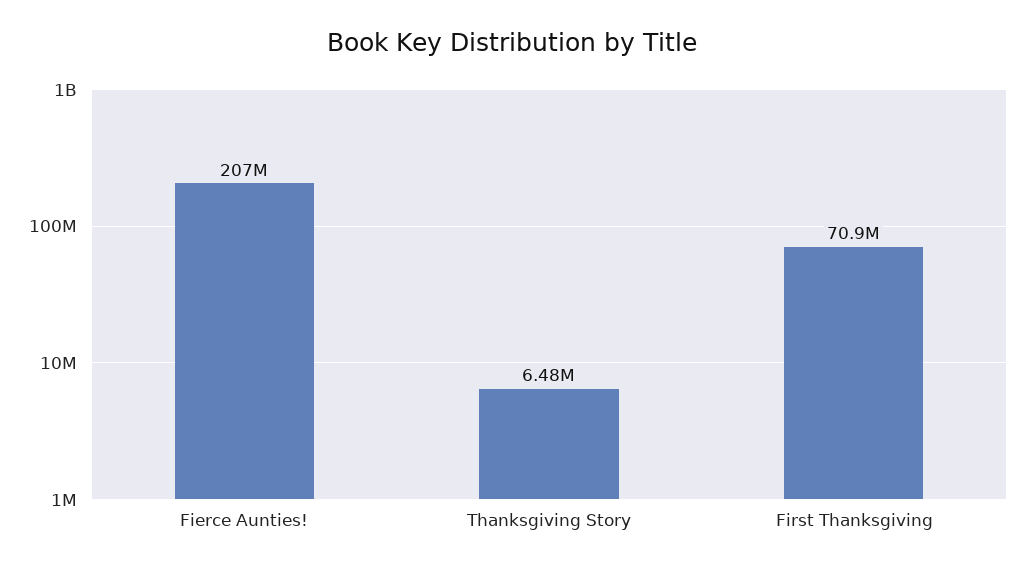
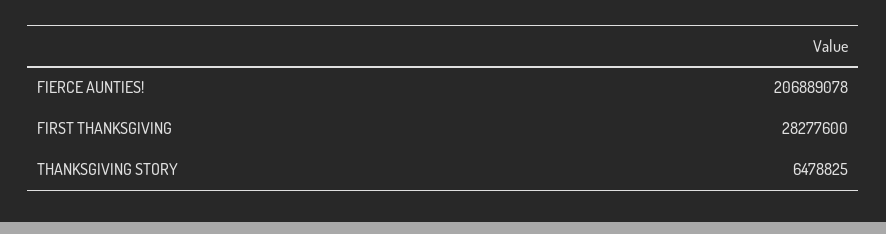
  {
    "Fierce Aunties!": 206889078,
    "Thanksgiving Story": 6478825,
-   "First Thanksgiving": 70900000
+   "First Thanksgiving": 28277600
  }

